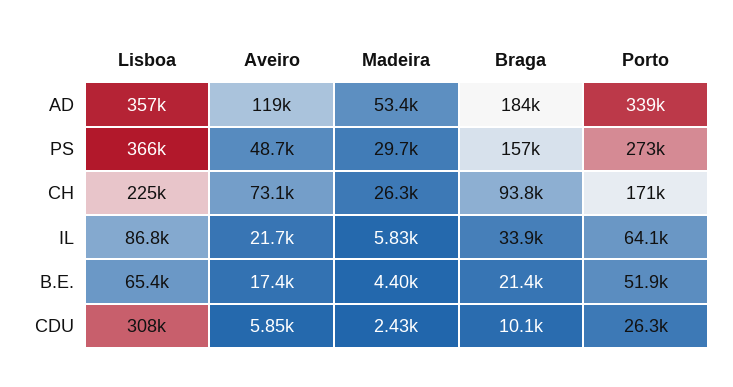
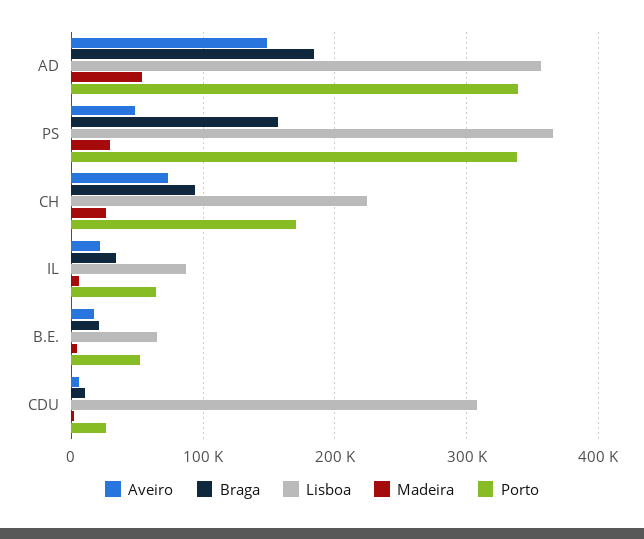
  {
    "Lisboa": {
      "AD": 357000,
      "PS": 366000,
      "CH": 225000,
      "IL": 86800,
      "B.E.": 65400,
      "CDU": 308000
    },
    "Aveiro": {
-     "AD": 119000,
+     "AD": 150000,
      "PS": 48700,
      "CH": 73100,
      "IL": 21700,
      "B.E.": 17400,
      "CDU": 5850
    },
    "Madeira": {
      "AD": 53400,
      "PS": 29700,
      "CH": 26300,
      "IL": 5830,
      "B.E.": 4400,
      "CDU": 2430
    },
    "Braga": {
      "AD": 184000,
      "PS": 157000,
      "CH": 93800,
      "IL": 33900,
      "B.E.": 21400,
      "CDU": 10100
    },
    "Porto": {
      "AD": 339000,
-     "PS": 273000,
+     "PS": 340000,
      "CH": 171000,
      "IL": 64100,
      "B.E.": 51900,
      "CDU": 26300
    }
  }

